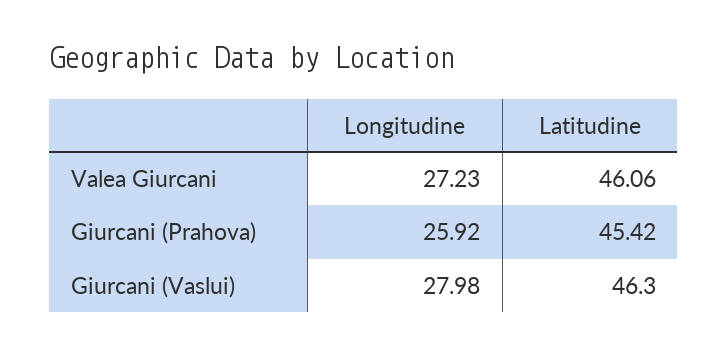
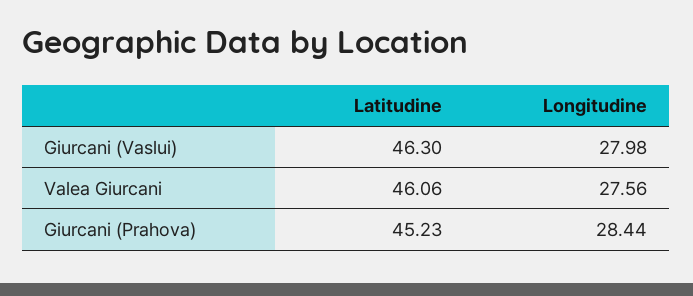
  {
    "Longitudine": {
-     "Valea Giurcani": 27.23,
+     "Valea Giurcani": 27.56,
-     "Giurcani (Prahova)": 25.92,
+     "Giurcani (Prahova)": 28.44,
      "Giurcani (Vaslui)": 27.98
    },
    "Latitudine": {
      "Valea Giurcani": 46.06,
-     "Giurcani (Prahova)": 45.42,
+     "Giurcani (Prahova)": 45.23,
      "Giurcani (Vaslui)": 46.3
    }
  }

